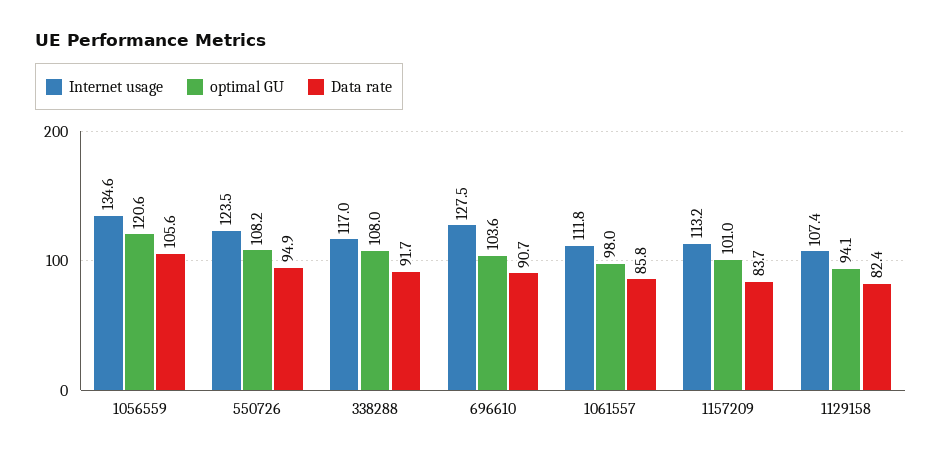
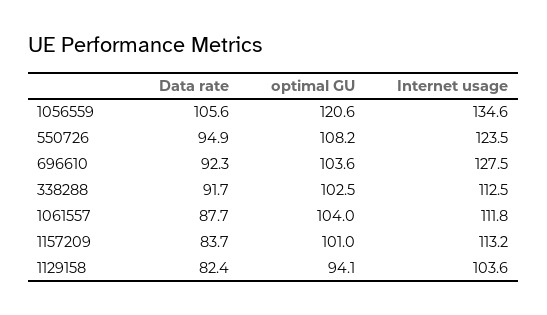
  {
    "Internet usage": {
      "1056559": 134.6,
      "550726": 123.5,
-     "338288": 117,
+     "338288": 112.5,
      "696610": 127.5,
      "1061557": 111.8,
      "1157209": 113.2,
-     "1129158": 107.4
+     "1129158": 103.6
    },
    "optimal GU": {
      "1056559": 120.6,
      "550726": 108.2,
-     "338288": 108,
+     "338288": 102.5,
      "696610": 103.6,
-     "1061557": 98,
+     "1061557": 104,
      "1157209": 101,
      "1129158": 94.1
    },
    "Data rate": {
      "1056559": 105.6,
      "550726": 94.9,
      "338288": 91.7,
-     "696610": 90.7,
+     "696610": 92.3,
-     "1061557": 85.8,
+     "1061557": 87.7,
      "1157209": 83.7,
      "1129158": 82.4
    }
  }

